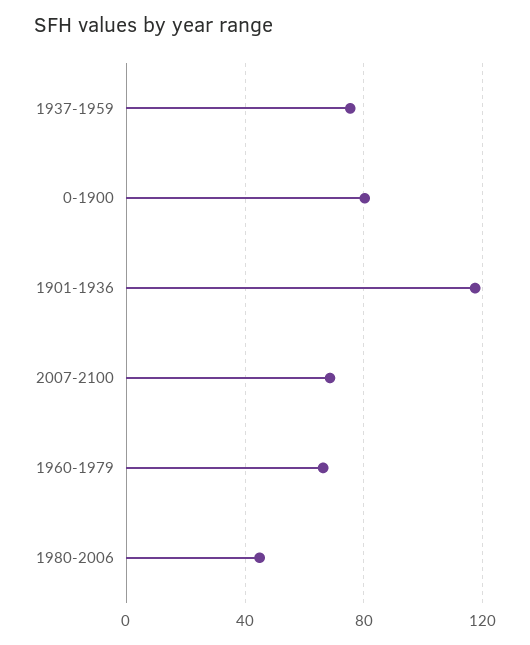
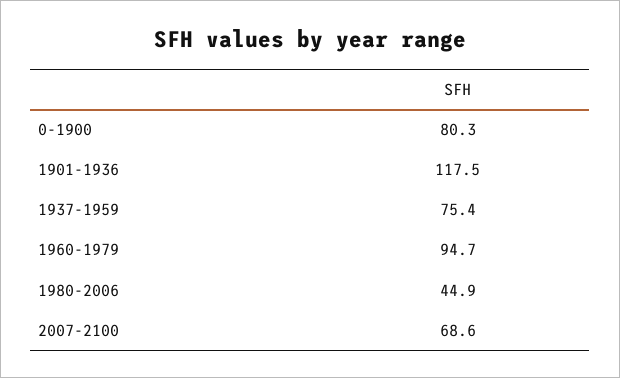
  {
    "1937-1959": 75.4,
    "0-1900": 80.3,
    "1901-1936": 117.5,
    "2007-2100": 68.6,
-   "1960-1979": 65,
+   "1960-1979": 94.7,
    "1980-2006": 44.9
  }

